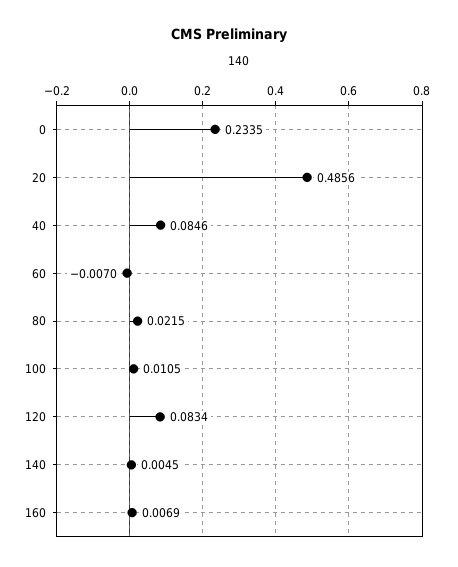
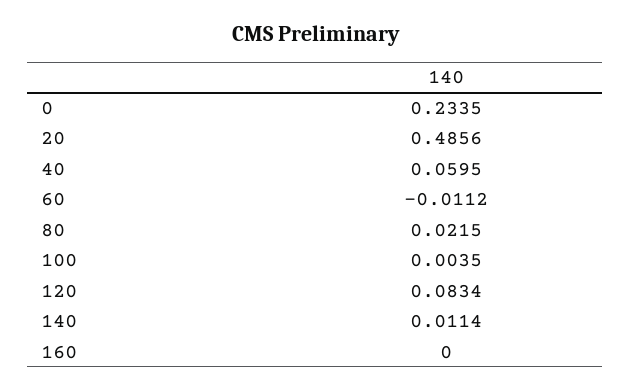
  {
    "0": 0.2335,
    "20": 0.4856,
-   "40": 0.0846,
+   "40": 0.0595,
-   "60": -0.007,
+   "60": -0.0112,
    "80": 0.0215,
-   "100": 0.0105,
+   "100": 0.0035,
    "120": 0.0834,
-   "140": 0.0045,
+   "140": 0.0114,
-   "160": 0.0069
+   "160": 0
  }

